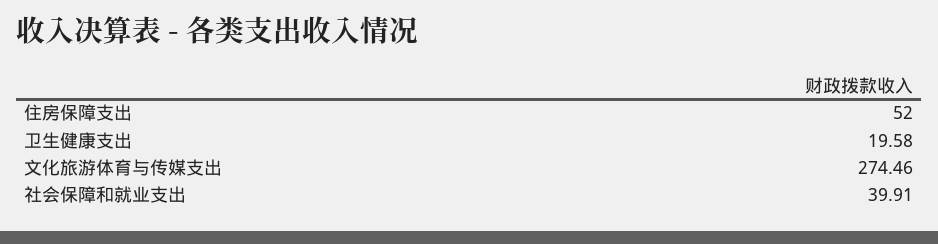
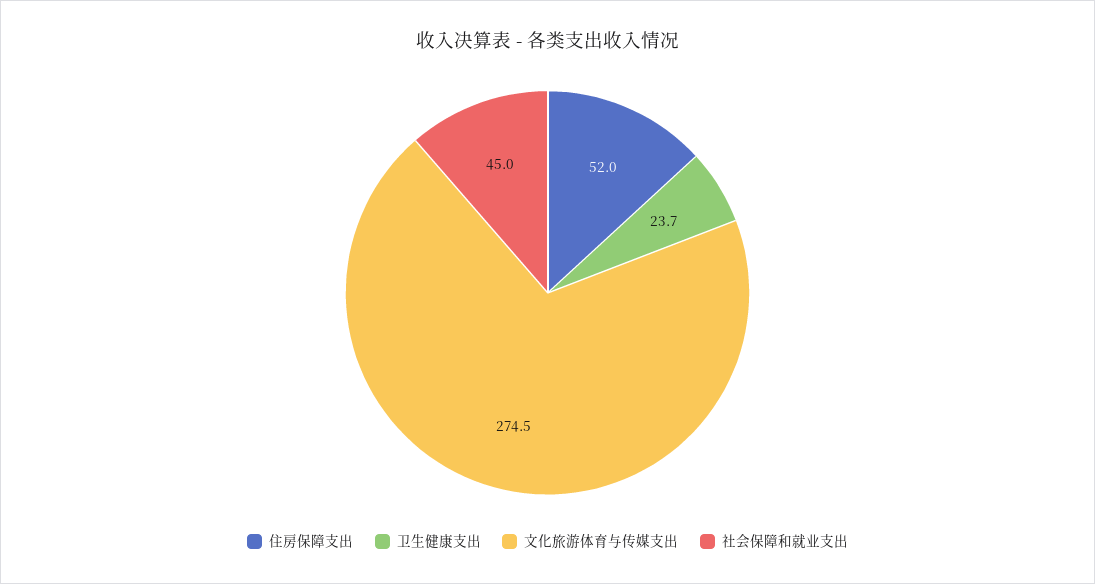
  {
    "住房保障支出": 52,
-   "卫生健康支出": 19.58,
+   "卫生健康支出": 23.7,
    "文化旅游体育与传媒支出": 274.46,
-   "社会保障和就业支出": 39.91
+   "社会保障和就业支出": 45
  }

